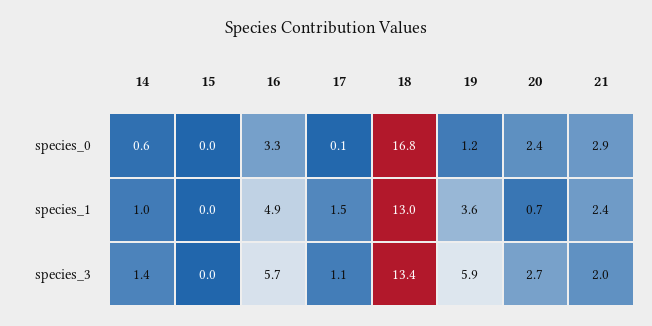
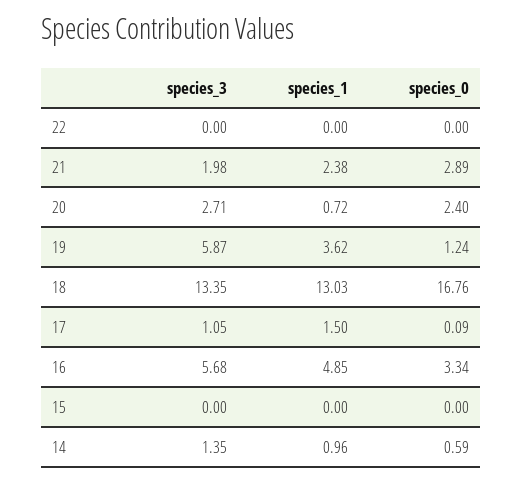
  {
    "14": {
      "species_0": 0.59,
      "species_1": 0.96,
      "species_3": 1.35
    },
    "15": {
      "species_0": 0,
      "species_1": 0,
      "species_3": 0
    },
    "16": {
      "species_0": 3.34,
      "species_1": 4.85,
      "species_3": 5.68
    },
    "17": {
      "species_0": 0.09,
      "species_1": 1.5,
      "species_3": 1.05
    },
    "18": {
      "species_0": 16.76,
      "species_1": 13.03,
      "species_3": 13.35
    },
    "19": {
      "species_0": 1.24,
      "species_1": 3.62,
      "species_3": 5.87
    },
    "20": {
      "species_0": 2.4,
      "species_1": 0.72,
      "species_3": 2.71
    },
    "21": {
      "species_0": 2.89,
      "species_1": 2.38,
      "species_3": 1.98
-   }
+   },
+   "22": {
+     "species_3": 0,
+     "species_1": 0,
+     "species_0": 0
+   }
  }

